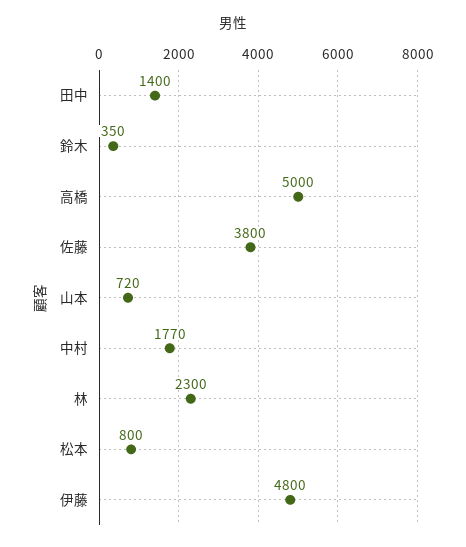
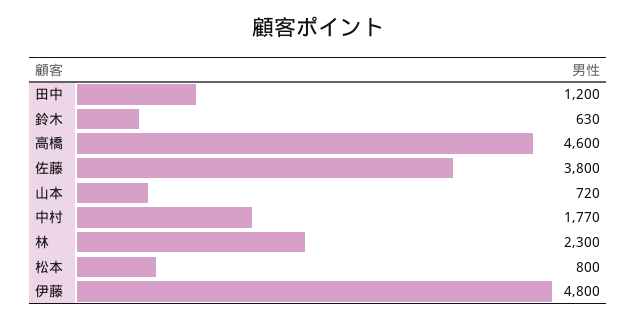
  {
-   "田中": 1400,
+   "田中": 1200,
-   "鈴木": 350,
+   "鈴木": 630,
-   "高橋": 5000,
+   "高橋": 4600,
    "佐藤": 3800,
    "山本": 720,
    "中村": 1770,
    "林": 2300,
    "松本": 800,
    "伊藤": 4800
  }

